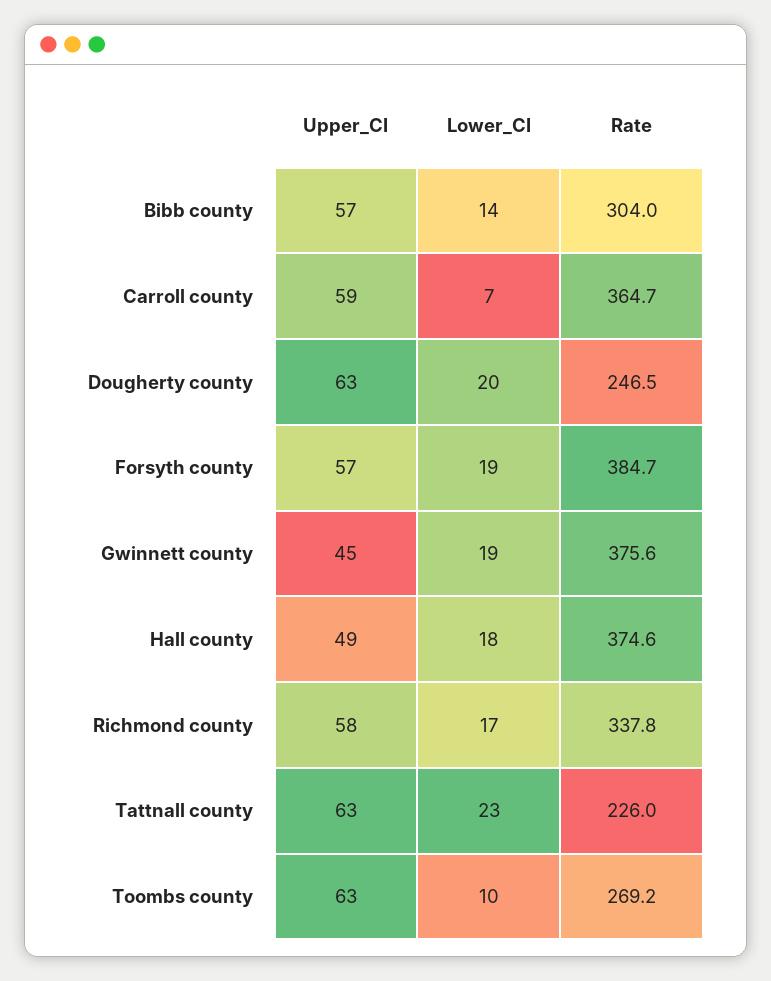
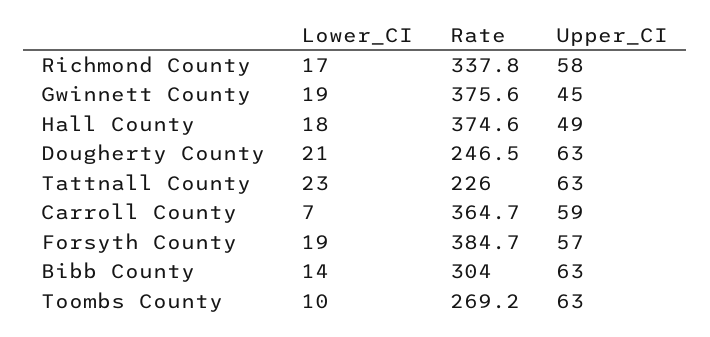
  {
    "Upper_CI": {
-     "Bibb county": 57,
+     "Bibb county": 63,
      "Carroll county": 59,
      "Dougherty county": 63,
      "Forsyth county": 57,
      "Gwinnett county": 45,
      "Hall county": 49,
      "Richmond county": 58,
      "Tattnall county": 63,
      "Toombs county": 63
    },
    "Lower_CI": {
      "Bibb county": 14,
      "Carroll county": 7,
-     "Dougherty county": 20,
+     "Dougherty county": 21,
      "Forsyth county": 19,
      "Gwinnett county": 19,
      "Hall county": 18,
      "Richmond county": 17,
      "Tattnall county": 23,
      "Toombs county": 10
    },
    "Rate": {
      "Bibb county": 304,
      "Carroll county": 364.7,
      "Dougherty county": 246.5,
      "Forsyth county": 384.7,
      "Gwinnett county": 375.6,
      "Hall county": 374.6,
      "Richmond county": 337.8,
      "Tattnall county": 226,
      "Toombs county": 269.2
    }
  }

